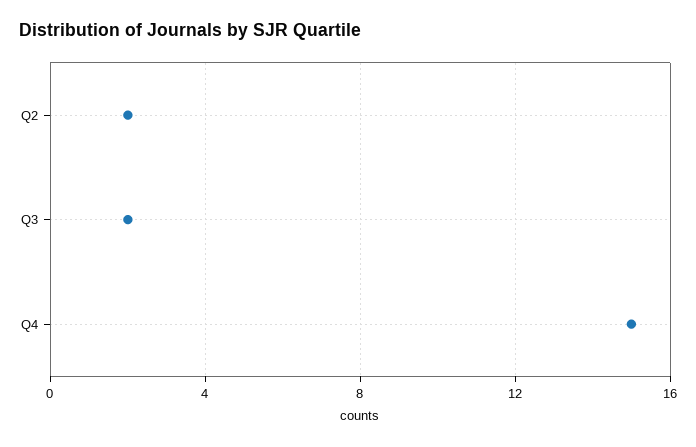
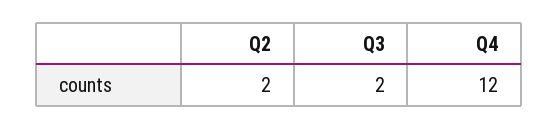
  {
    "Q2": 2,
    "Q3": 2,
-   "Q4": 15
+   "Q4": 12
  }

